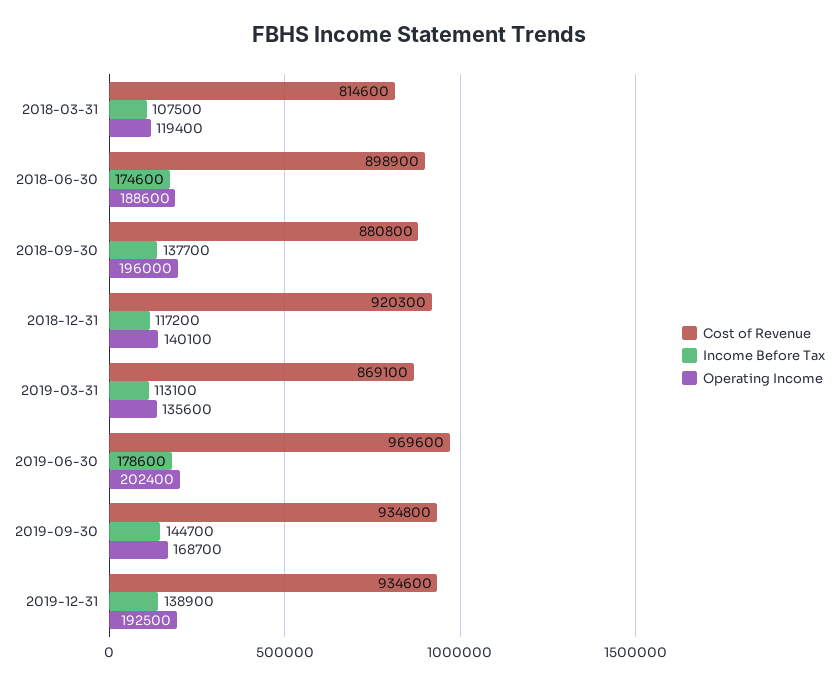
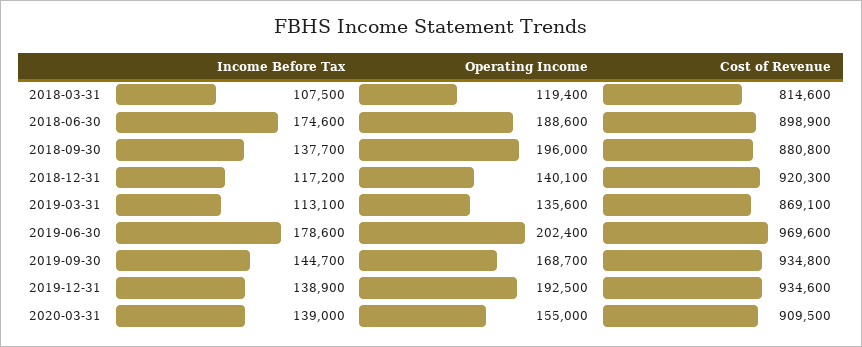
  {
    "Cost of Revenue": {
      "2018-03-31": 814600,
      "2018-06-30": 898900,
      "2018-09-30": 880800,
      "2018-12-31": 920300,
      "2019-03-31": 869100,
      "2019-06-30": 969600,
      "2019-09-30": 934800,
-     "2019-12-31": 934600
+     "2019-12-31": 934600,
+     "2020-03-31": 909500
    },
    "Income Before Tax": {
      "2018-03-31": 107500,
      "2018-06-30": 174600,
      "2018-09-30": 137700,
      "2018-12-31": 117200,
      "2019-03-31": 113100,
      "2019-06-30": 178600,
      "2019-09-30": 144700,
-     "2019-12-31": 138900
+     "2019-12-31": 138900,
+     "2020-03-31": 139000
    },
    "Operating Income": {
      "2018-03-31": 119400,
      "2018-06-30": 188600,
      "2018-09-30": 196000,
      "2018-12-31": 140100,
      "2019-03-31": 135600,
      "2019-06-30": 202400,
      "2019-09-30": 168700,
-     "2019-12-31": 192500
+     "2019-12-31": 192500,
+     "2020-03-31": 155000
    }
  }

